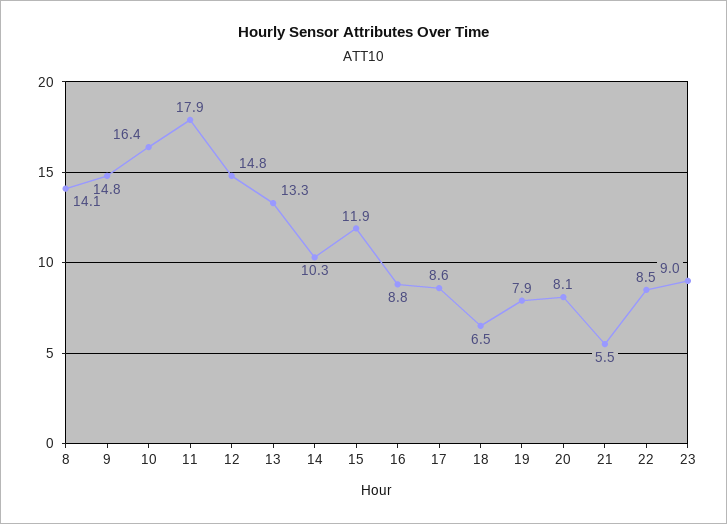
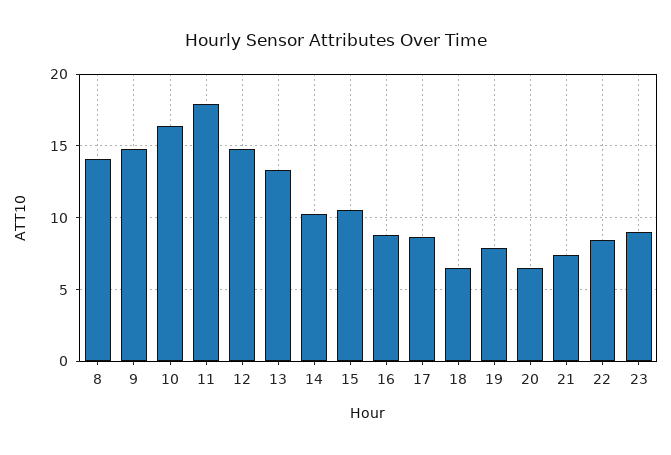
  {
    "8": 14.1,
    "9": 14.8,
    "10": 16.4,
    "11": 17.9,
    "12": 14.8,
    "13": 13.3,
    "14": 10.3,
-   "15": 11.9,
+   "15": 10.5,
    "16": 8.8,
    "17": 8.6,
    "18": 6.5,
    "19": 7.9,
-   "20": 8.1,
+   "20": 6.5,
-   "21": 5.5,
+   "21": 7.5,
    "22": 8.5,
    "23": 9
  }

